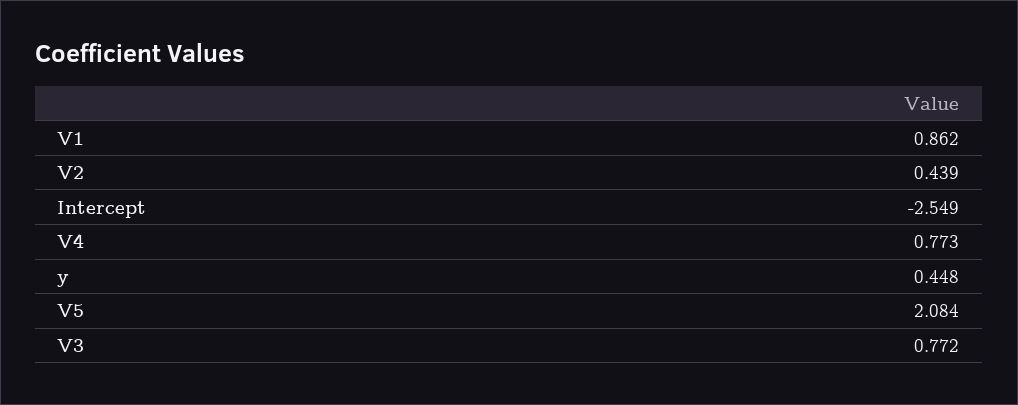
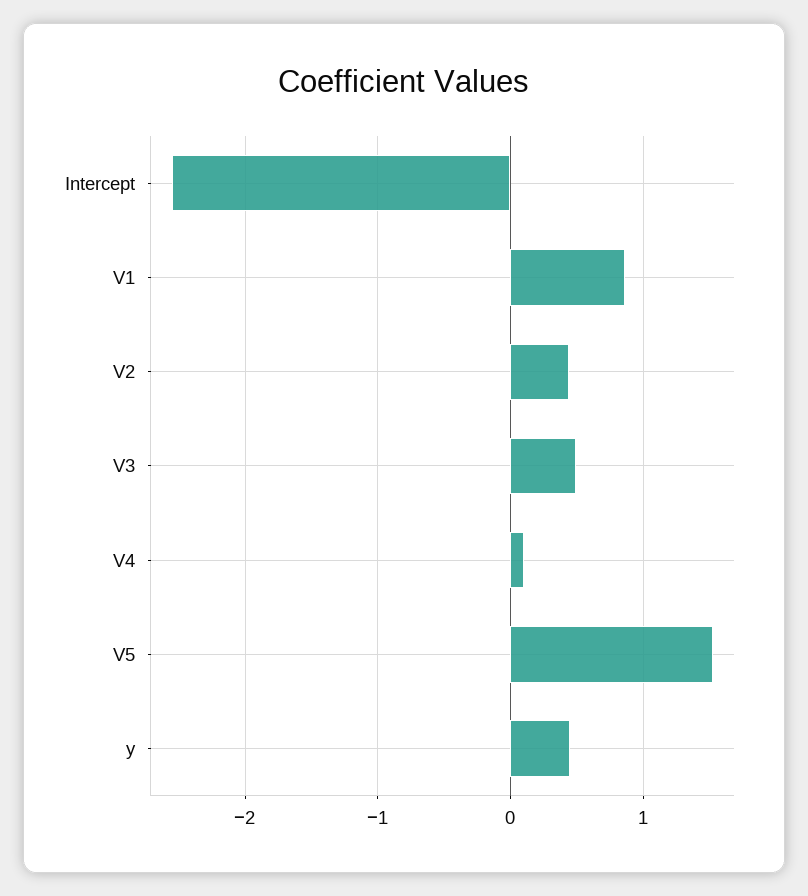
  {
    "V1": 0.862,
    "V2": 0.439,
    "Intercept": -2.549,
-   "V4": 0.773,
+   "V4": 0.1,
    "y": 0.448,
-   "V5": 2.084,
+   "V5": 1.5,
-   "V3": 0.772
+   "V3": 0.5
  }

